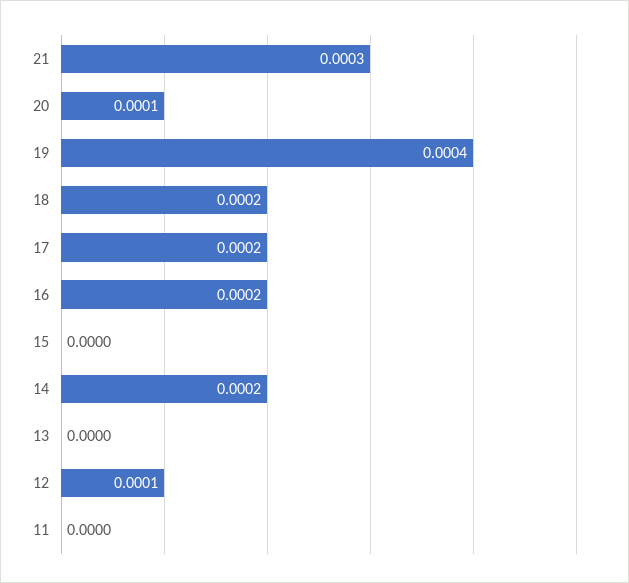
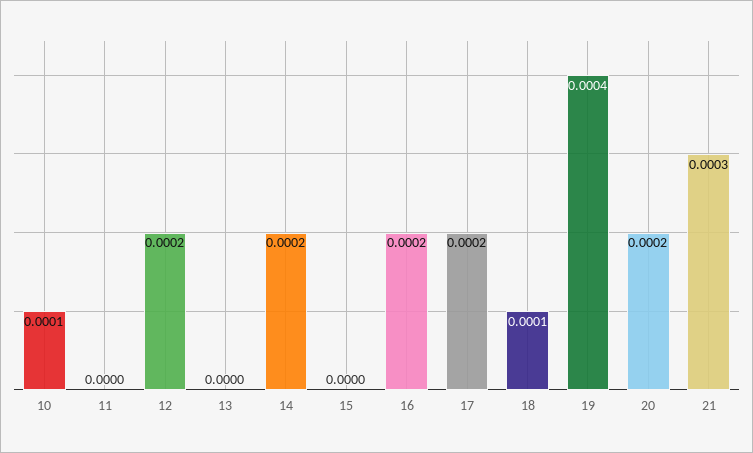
  {
    "21": 0.0003,
-   "20": 0.0001,
+   "20": 0.0002,
    "19": 0.0004,
-   "18": 0.0002,
+   "18": 0.0001,
    "17": 0.0002,
    "16": 0.0002,
    "15": 0,
    "14": 0.0002,
    "13": 0,
-   "12": 0.0001,
+   "12": 0.0002,
-   "11": 0
+   "11": 0,
+   "10": 0.0001
  }

